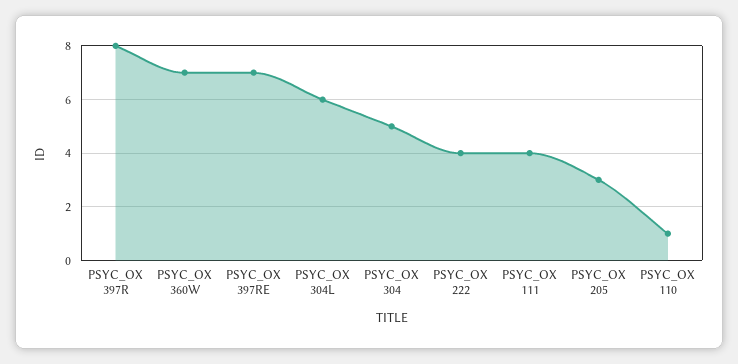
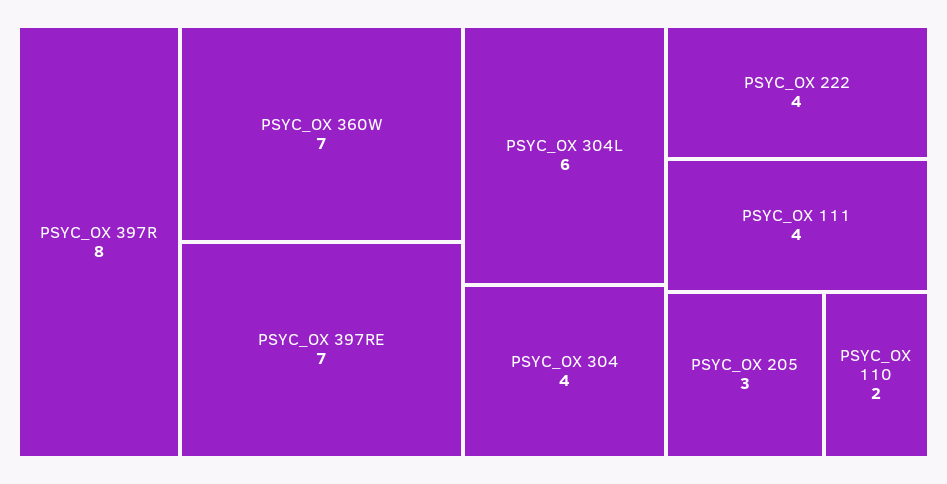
  {
    "PSYC_OX 397R": 8,
    "PSYC_OX 360W": 7,
    "PSYC_OX 397RE": 7,
    "PSYC_OX 304L": 6,
-   "PSYC_OX 304": 5,
+   "PSYC_OX 304": 4,
    "PSYC_OX 222": 4,
    "PSYC_OX 111": 4,
    "PSYC_OX 205": 3,
-   "PSYC_OX 110": 1
+   "PSYC_OX 110": 2
  }

